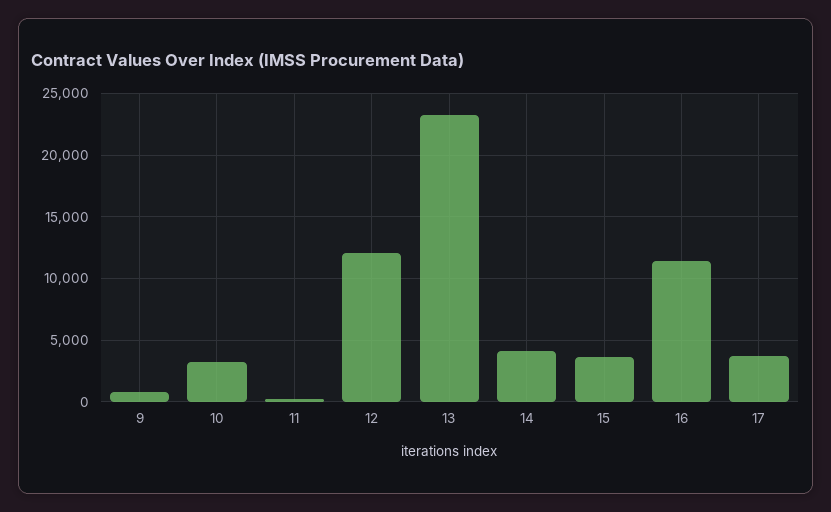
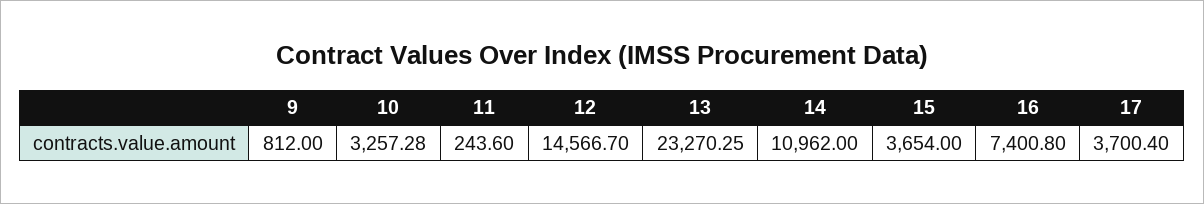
  {
    "9": 812,
    "10": 3257.28,
    "11": 243.6,
-   "12": 12000,
+   "12": 14566.7,
    "13": 23270.25,
-   "14": 4000,
+   "14": 10962,
    "15": 3654,
-   "16": 11500,
+   "16": 7400.8,
    "17": 3700.4
  }

